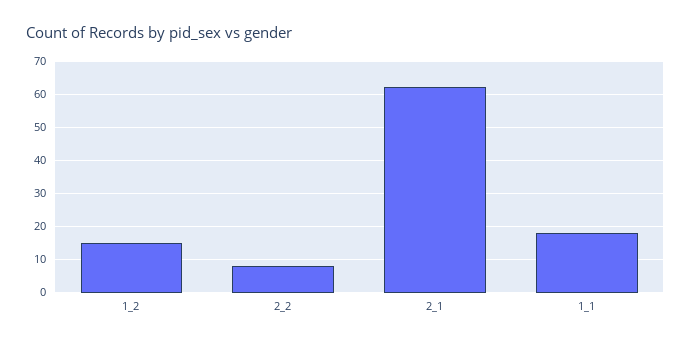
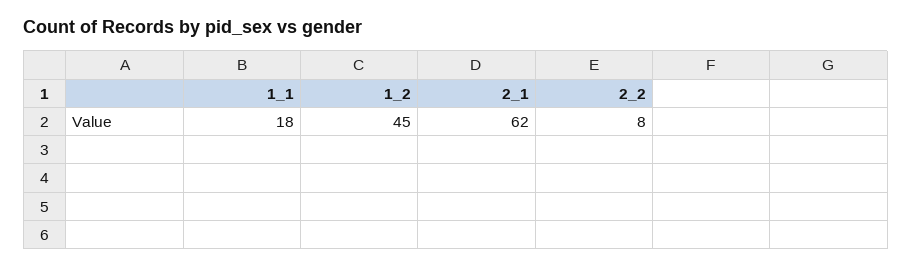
  {
-   "1_2": 15,
+   "1_2": 45,
    "2_2": 8,
    "2_1": 62,
    "1_1": 18
  }

